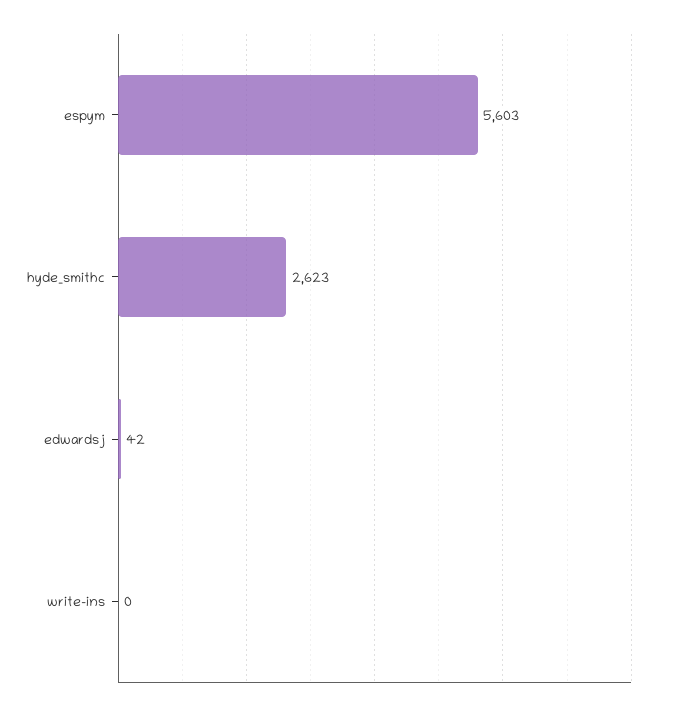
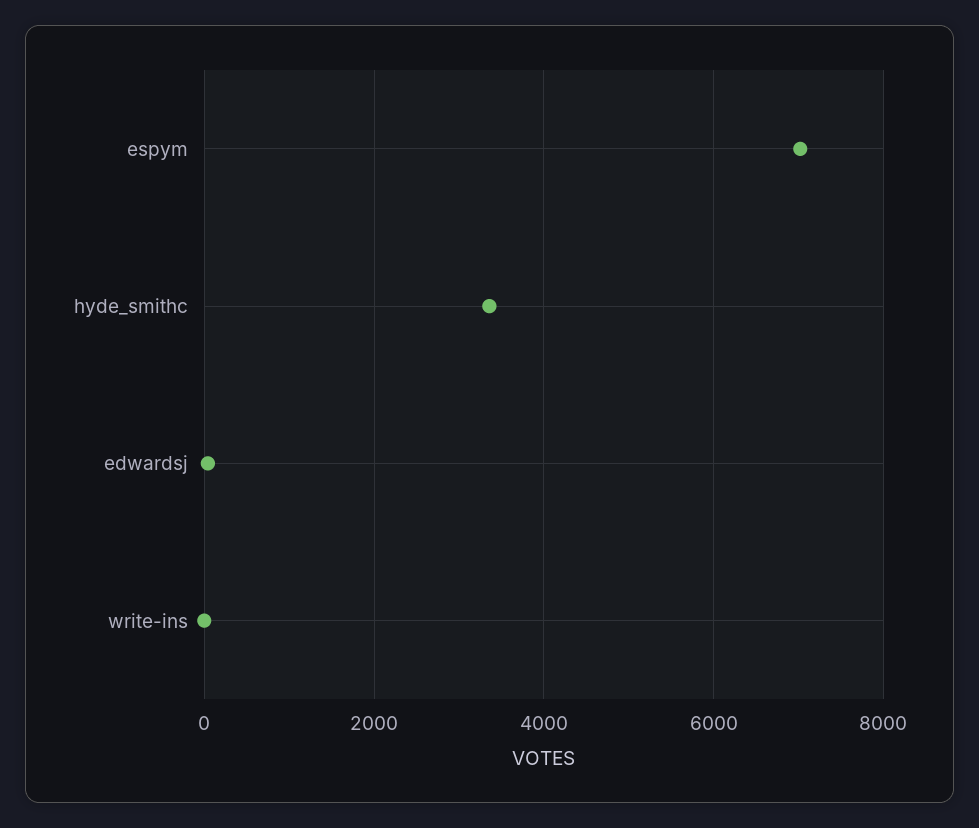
  {
-   "espym": 5603,
+   "espym": 7000,
-   "hyde_smithc": 2623,
+   "hyde_smithc": 3400,
    "edwardsj": 42,
    "write-ins": 0
  }

